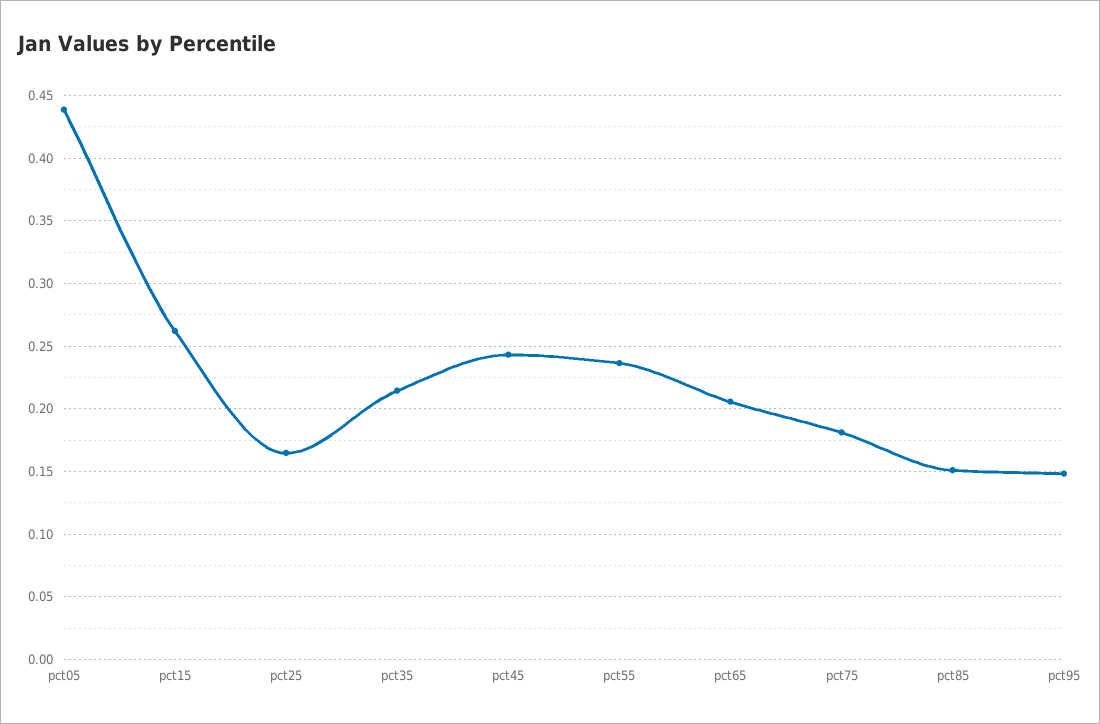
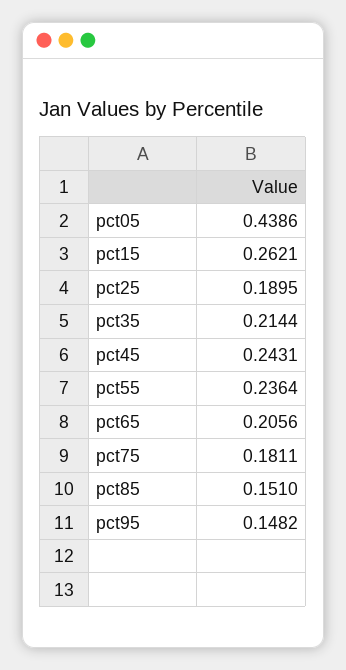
  {
    "pct05": 0.4386,
    "pct15": 0.2621,
-   "pct25": 0.165,
+   "pct25": 0.1895,
    "pct35": 0.2144,
    "pct45": 0.2431,
    "pct55": 0.2364,
    "pct65": 0.2056,
    "pct75": 0.1811,
    "pct85": 0.151,
    "pct95": 0.1482
  }

